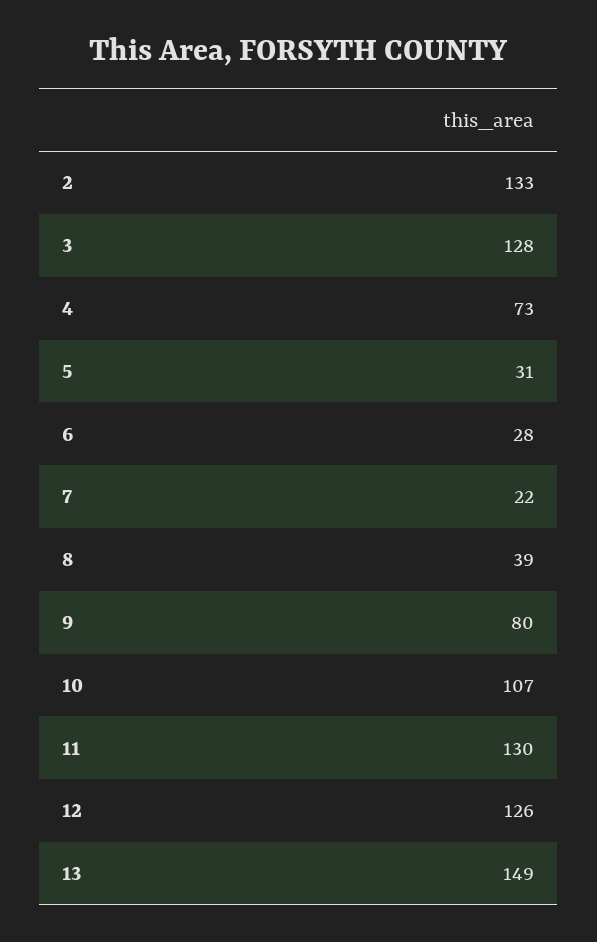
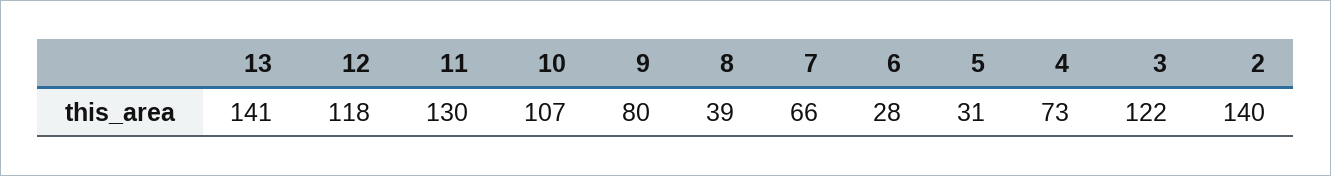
  {
-   "2": 133,
+   "2": 140,
-   "3": 128,
+   "3": 122,
    "4": 73,
    "5": 31,
    "6": 28,
-   "7": 22,
+   "7": 66,
    "8": 39,
    "9": 80,
    "10": 107,
    "11": 130,
-   "12": 126,
+   "12": 118,
-   "13": 149
+   "13": 141
  }

